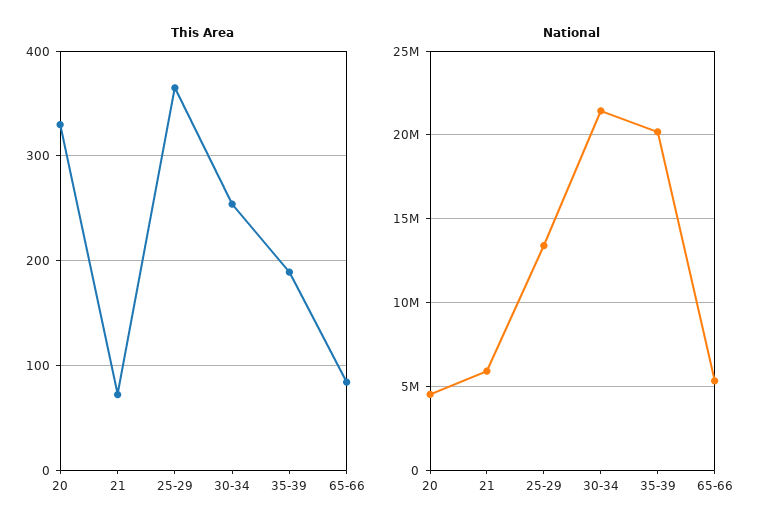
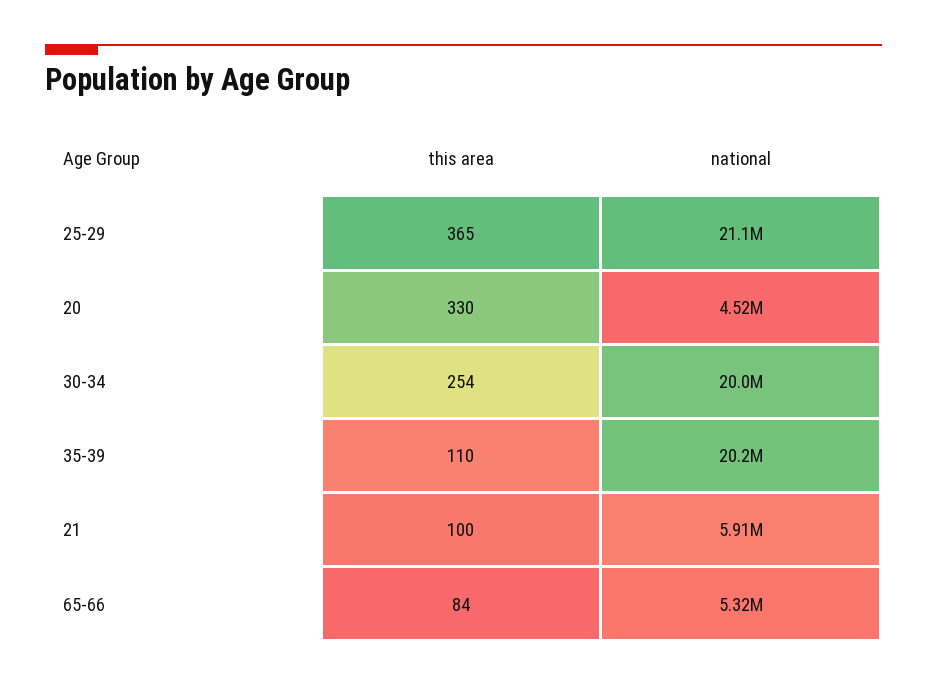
  {
    "This Area": {
      "20": 330,
-     "21": 70,
+     "21": 100,
      "25-29": 365,
      "30-34": 254,
-     "35-39": 190,
+     "35-39": 110,
      "65-66": 84
    },
    "National": {
      "20": 4520000,
      "21": 5910000,
-     "25-29": 13500000,
+     "25-29": 21100000,
-     "30-34": 21500000,
+     "30-34": 20000000,
      "35-39": 20200000,
      "65-66": 5320000
    }
  }

